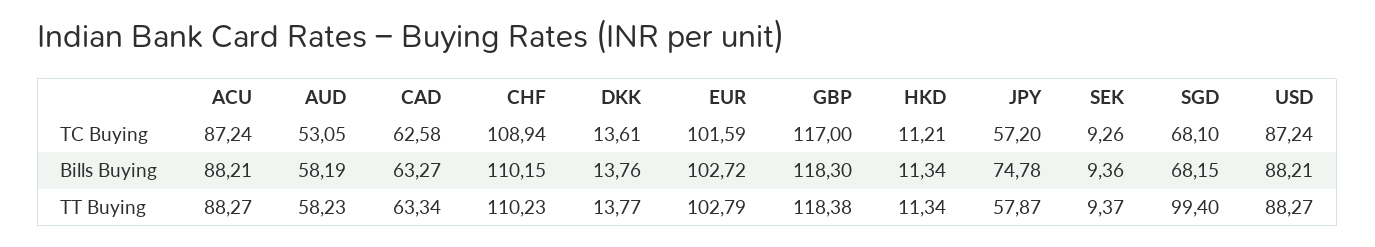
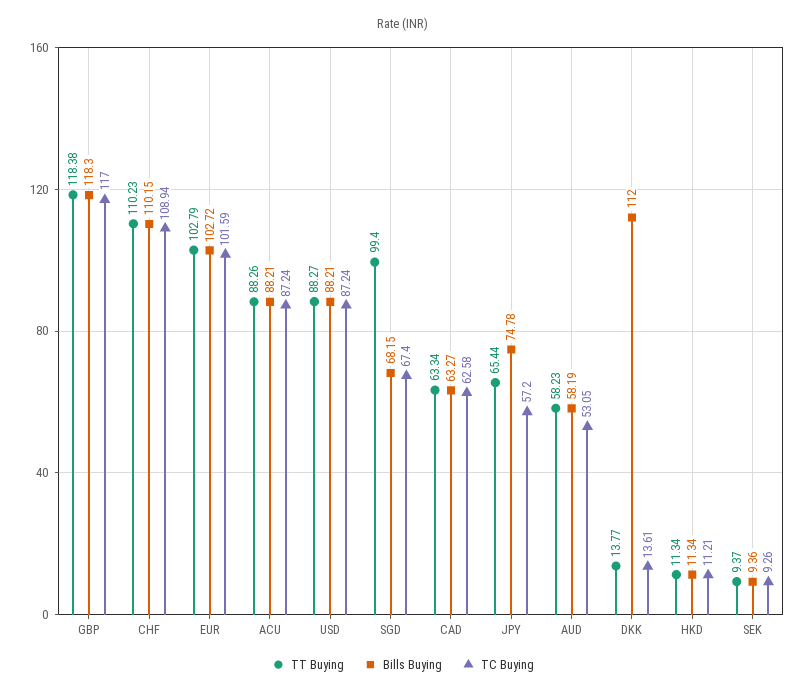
  {
    "TC Buying": {
      "ACU": 87.24,
      "AUD": 53.05,
      "CAD": 62.58,
      "CHF": 108.94,
      "DKK": 13.61,
      "EUR": 101.59,
      "GBP": 117,
      "HKD": 11.21,
      "JPY": 57.2,
      "SEK": 9.26,
-     "SGD": 68.1,
+     "SGD": 67.4,
      "USD": 87.24
    },
    "Bills Buying": {
      "ACU": 88.21,
      "AUD": 58.19,
      "CAD": 63.27,
      "CHF": 110.15,
-     "DKK": 13.76,
+     "DKK": 112,
      "EUR": 102.72,
      "GBP": 118.3,
      "HKD": 11.34,
      "JPY": 74.78,
      "SEK": 9.36,
      "SGD": 68.15,
      "USD": 88.21
    },
    "TT Buying": {
-     "ACU": 88.27,
+     "ACU": 88.26,
      "AUD": 58.23,
      "CAD": 63.34,
      "CHF": 110.23,
      "DKK": 13.77,
      "EUR": 102.79,
      "GBP": 118.38,
      "HKD": 11.34,
-     "JPY": 57.87,
+     "JPY": 65.44,
      "SEK": 9.37,
      "SGD": 99.4,
      "USD": 88.27
    }
  }

